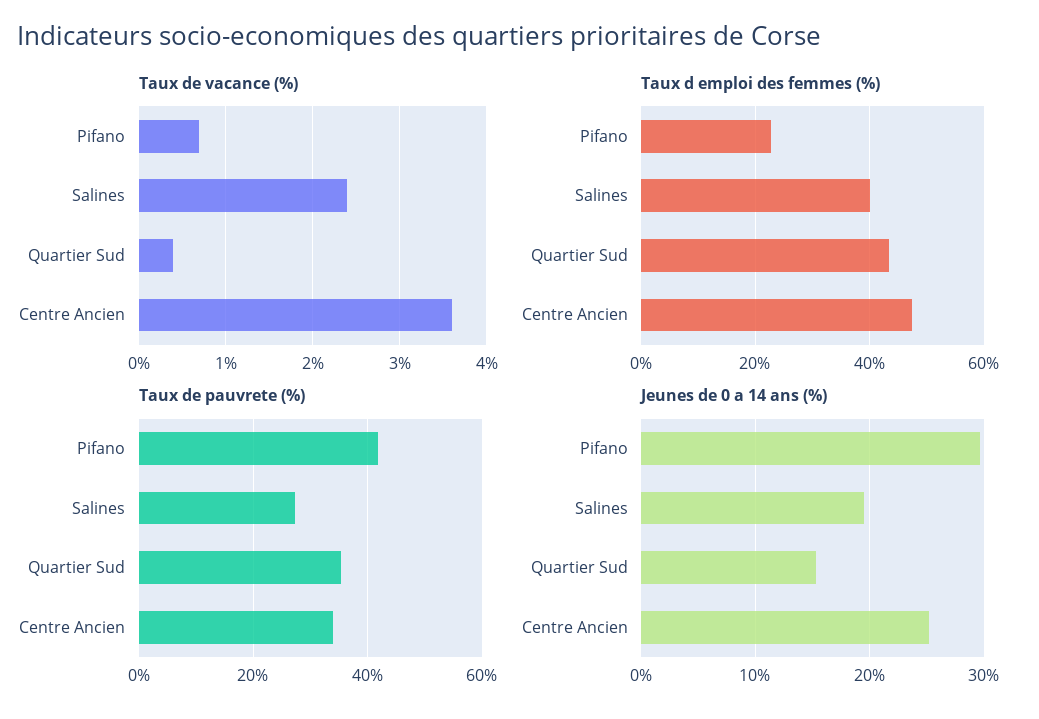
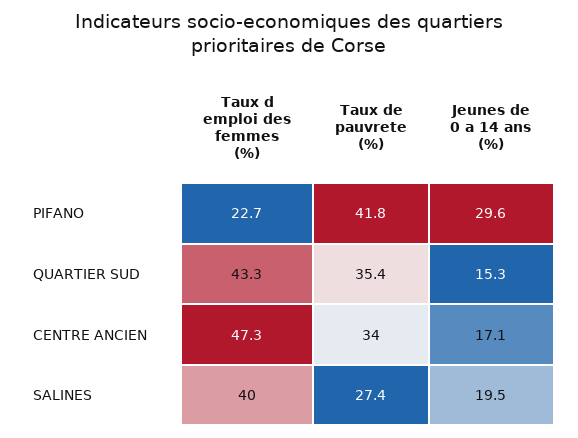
  {
-   "Taux de vacance (%)": {
-     "Pifano": 0.7,
-     "Salines": 2.4,
-     "Quartier Sud": 0.4,
-     "Centre Ancien": 3.6
-   },
    "Taux d emploi des femmes (%)": {
      "Pifano": 22.7,
      "Salines": 40,
      "Quartier Sud": 43.3,
      "Centre Ancien": 47.3
    },
    "Taux de pauvrete (%)": {
      "Pifano": 41.8,
      "Salines": 27.4,
      "Quartier Sud": 35.4,
      "Centre Ancien": 34
    },
    "Jeunes de 0 a 14 ans (%)": {
      "Pifano": 29.6,
      "Salines": 19.5,
      "Quartier Sud": 15.3,
-     "Centre Ancien": 25
+     "Centre Ancien": 17.1
    }
  }

